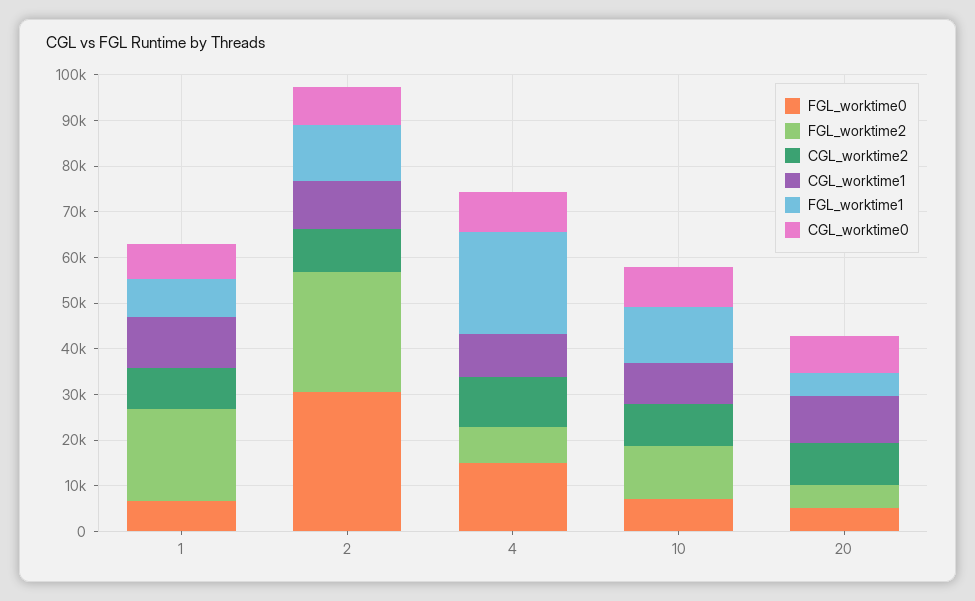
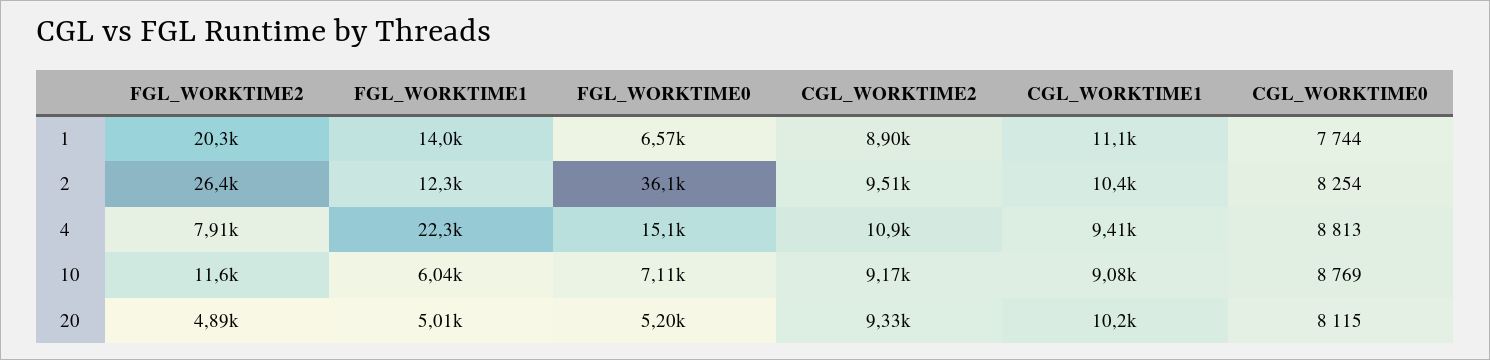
  {
    "FGL_worktime0": {
      "1": 6570,
-     "2": 30000,
+     "2": 36100,
      "4": 15100,
      "10": 7110,
      "20": 5200
    },
    "FGL_worktime2": {
      "1": 20300,
      "2": 26400,
      "4": 7910,
      "10": 11600,
      "20": 4890
    },
    "CGL_worktime2": {
      "1": 8900,
      "2": 9510,
      "4": 10900,
      "10": 9170,
      "20": 9330
    },
    "CGL_worktime1": {
      "1": 11100,
      "2": 10400,
      "4": 9410,
      "10": 9080,
      "20": 10200
    },
    "FGL_worktime1": {
-     "1": 8000,
+     "1": 14000,
      "2": 12300,
      "4": 22300,
-     "10": 12000,
+     "10": 6040,
      "20": 5010
    },
    "CGL_worktime0": {
      "1": 7744,
      "2": 8254,
      "4": 8813,
      "10": 8769,
      "20": 8115
    }
  }

